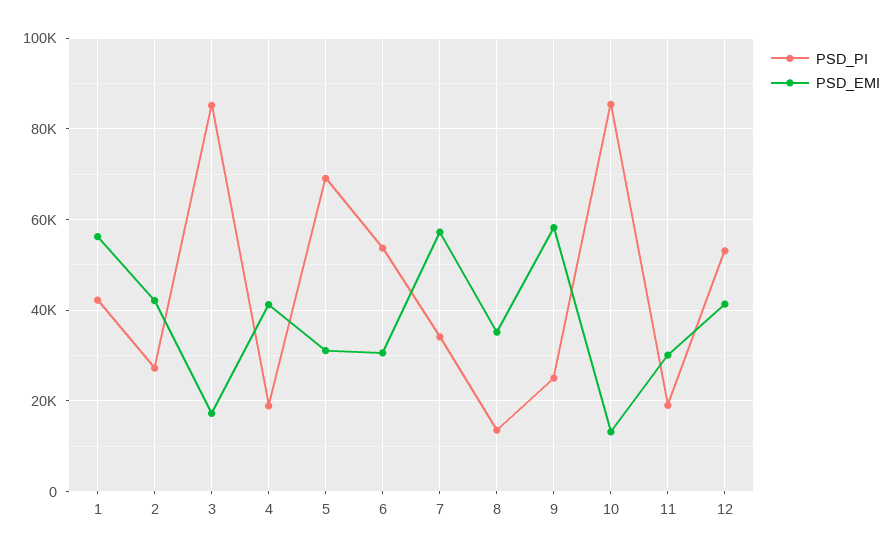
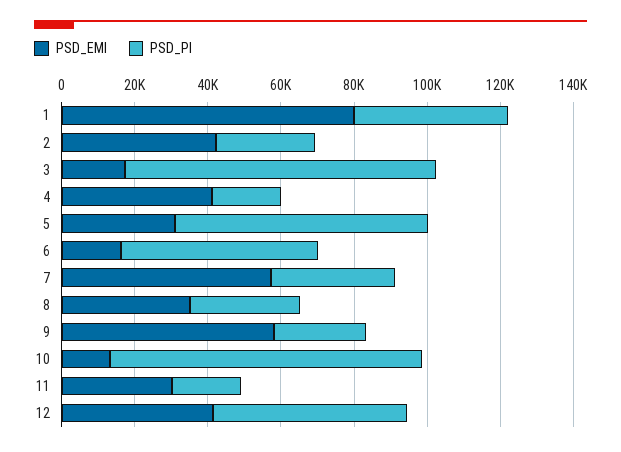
  {
    "PSD_PI": {
      "1": 42000,
      "2": 28000,
      "3": 86000,
      "4": 18000,
      "5": 70000,
      "6": 54000,
      "7": 34000,
-     "8": 14000,
+     "8": 30000,
      "9": 26000,
      "10": 86000,
      "11": 20000,
      "12": 54000
    },
    "PSD_EMI": {
-     "1": 56000,
+     "1": 80000,
      "2": 42000,
      "3": 18000,
      "4": 42000,
      "5": 32000,
-     "6": 30000,
+     "6": 15000,
      "7": 58000,
      "8": 36000,
      "9": 58000,
      "10": 14000,
      "11": 30000,
      "12": 42000
    }
  }

